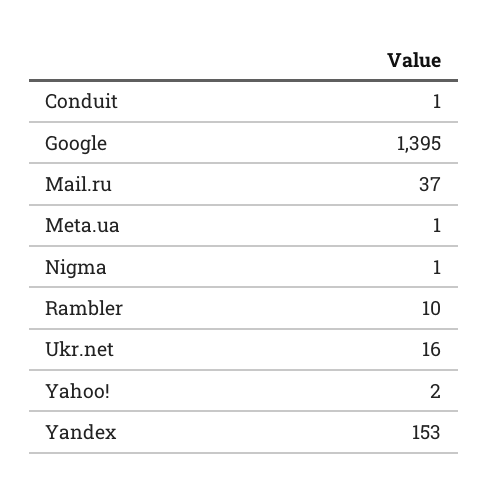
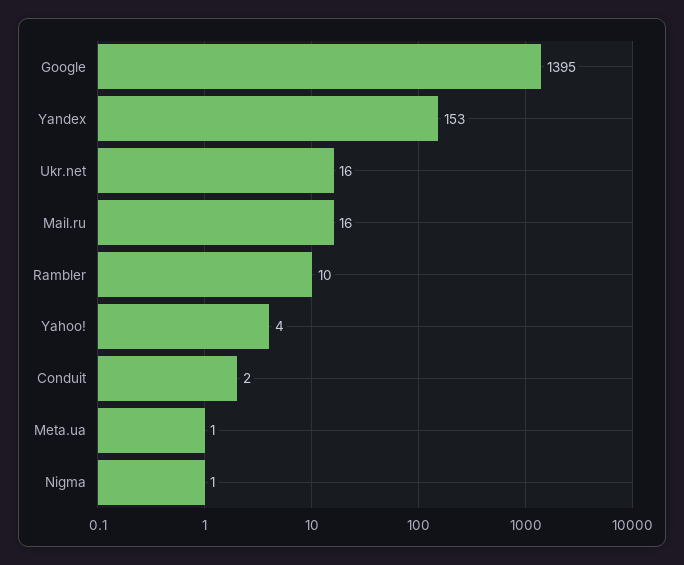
  {
-   "Conduit": 1,
+   "Conduit": 2,
    "Google": 1395,
-   "Mail.ru": 37,
+   "Mail.ru": 16,
    "Meta.ua": 1,
    "Nigma": 1,
    "Rambler": 10,
    "Ukr.net": 16,
-   "Yahoo!": 2,
+   "Yahoo!": 4,
    "Yandex": 153
  }

